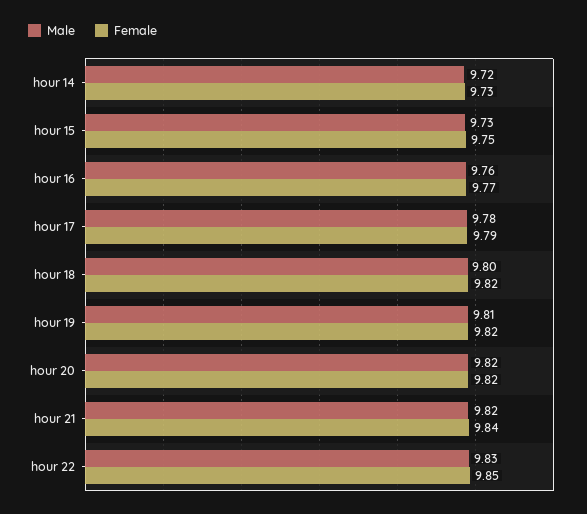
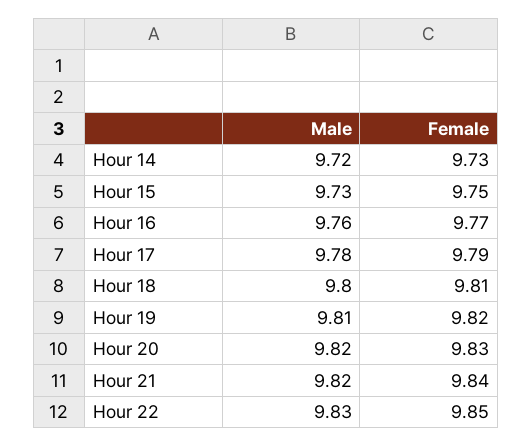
  {
    "Male": {
      "hour 14": 9.72,
      "hour 15": 9.73,
      "hour 16": 9.76,
      "hour 17": 9.78,
      "hour 18": 9.8,
      "hour 19": 9.81,
      "hour 20": 9.82,
      "hour 21": 9.82,
      "hour 22": 9.83
    },
    "Female": {
      "hour 14": 9.73,
      "hour 15": 9.75,
      "hour 16": 9.77,
      "hour 17": 9.79,
-     "hour 18": 9.82,
+     "hour 18": 9.81,
      "hour 19": 9.82,
-     "hour 20": 9.82,
+     "hour 20": 9.83,
      "hour 21": 9.84,
      "hour 22": 9.85
    }
  }

